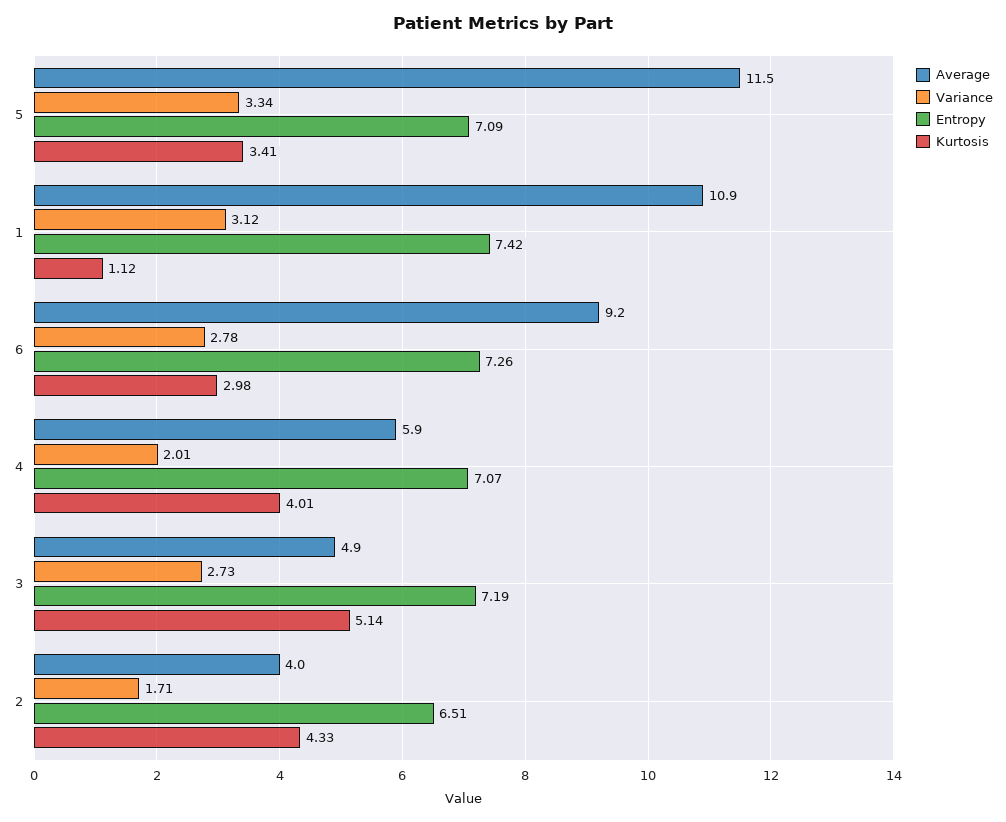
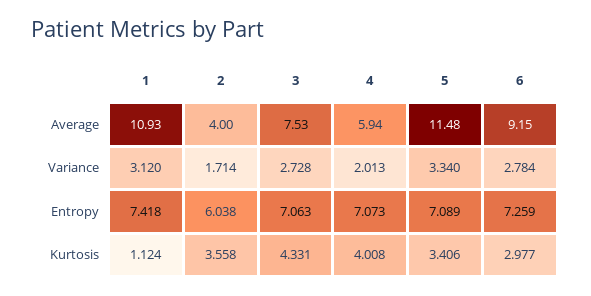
  {
    "Average": {
      "5": 11.48,
      "1": 10.93,
      "6": 9.15,
      "4": 5.94,
-     "3": 4.9,
+     "3": 7.53,
      "2": 4
    },
    "Variance": {
      "5": 3.34,
      "1": 3.12,
      "6": 2.784,
      "4": 2.013,
      "3": 2.728,
      "2": 1.714
    },
    "Entropy": {
      "5": 7.089,
      "1": 7.418,
      "6": 7.259,
      "4": 7.073,
-     "3": 7.19,
+     "3": 7.063,
-     "2": 6.51
+     "2": 6.038
    },
    "Kurtosis": {
      "5": 3.406,
      "1": 1.124,
      "6": 2.977,
      "4": 4.008,
-     "3": 5.14,
+     "3": 4.331,
-     "2": 4.33
+     "2": 3.558
    }
  }

